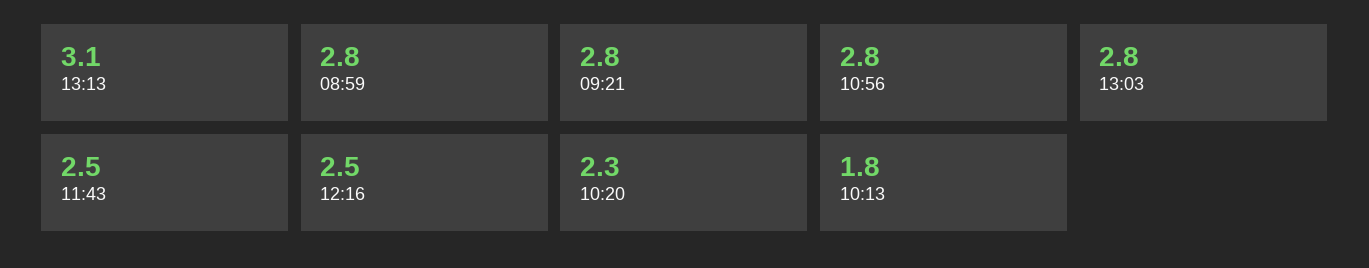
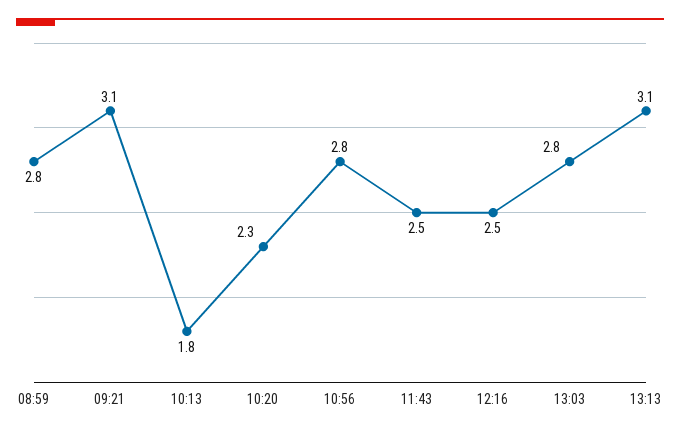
  {
    "13:13": 3.1,
    "08:59": 2.8,
-   "09:21": 2.8,
+   "09:21": 3.1,
    "10:56": 2.8,
    "13:03": 2.8,
    "11:43": 2.5,
    "12:16": 2.5,
    "10:20": 2.3,
    "10:13": 1.8
  }

